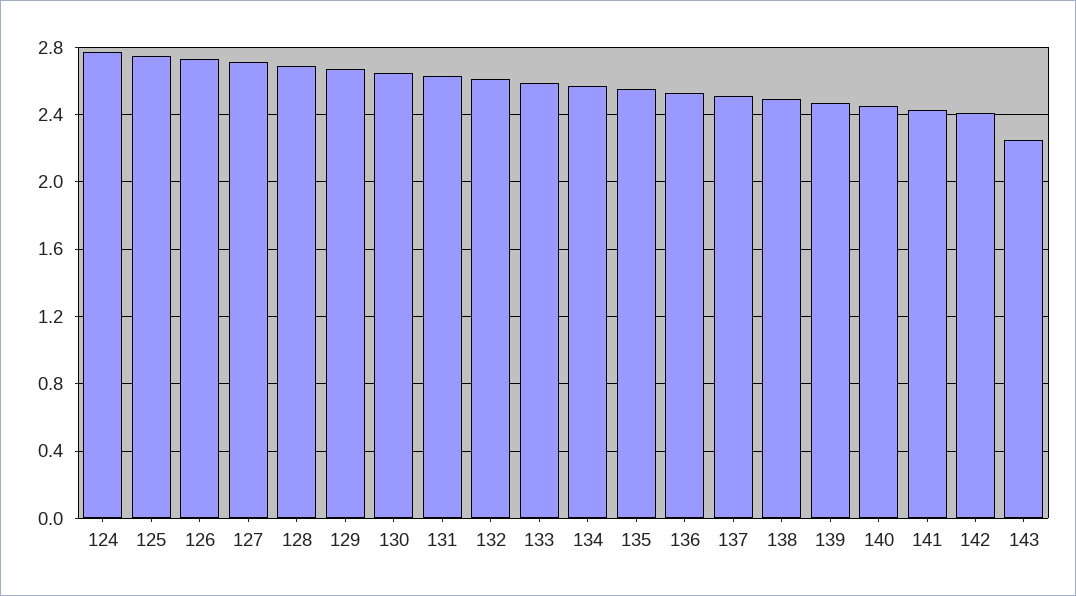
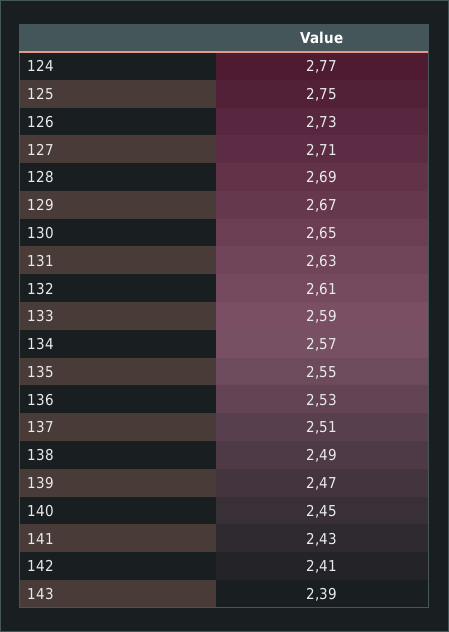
  {
    "124": 2.77,
    "125": 2.75,
    "126": 2.73,
    "127": 2.71,
    "128": 2.69,
    "129": 2.67,
    "130": 2.65,
    "131": 2.63,
    "132": 2.61,
    "133": 2.59,
    "134": 2.57,
    "135": 2.55,
    "136": 2.53,
    "137": 2.51,
    "138": 2.49,
    "139": 2.47,
    "140": 2.45,
    "141": 2.43,
    "142": 2.41,
-   "143": 2.25
+   "143": 2.39
  }

